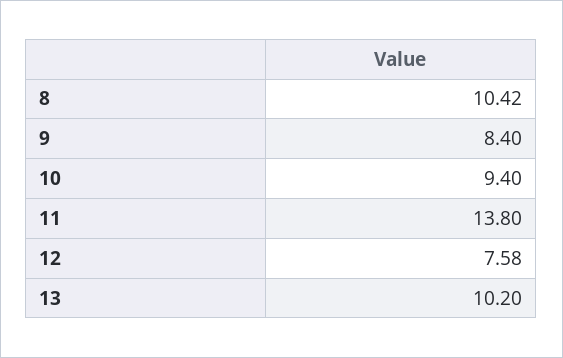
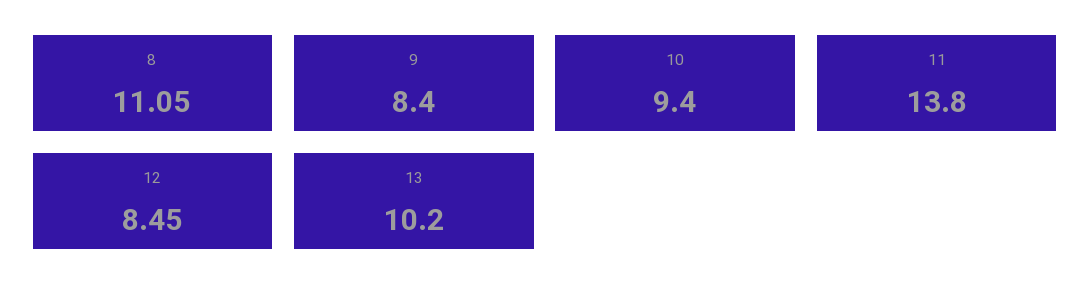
  {
-   "8": 10.42,
+   "8": 11.05,
    "9": 8.4,
    "10": 9.4,
    "11": 13.8,
-   "12": 7.58,
+   "12": 8.45,
    "13": 10.2
  }

